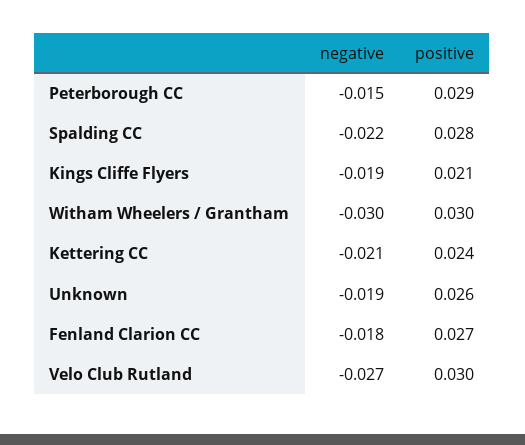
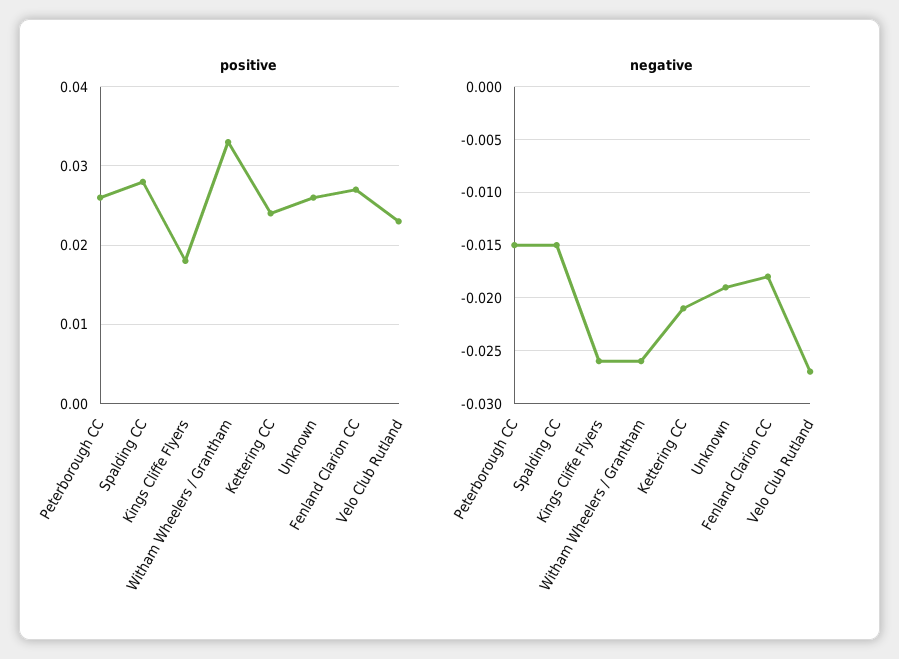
  {
    "negative": {
      "Peterborough CC": -0.015,
-     "Spalding CC": -0.022,
+     "Spalding CC": -0.015,
-     "Kings Cliffe Flyers": -0.019,
+     "Kings Cliffe Flyers": -0.026,
-     "Witham Wheelers / Grantham": -0.03,
+     "Witham Wheelers / Grantham": -0.026,
      "Kettering CC": -0.021,
      "Unknown": -0.019,
      "Fenland Clarion CC": -0.018,
      "Velo Club Rutland": -0.027
    },
    "positive": {
-     "Peterborough CC": 0.029,
+     "Peterborough CC": 0.026,
      "Spalding CC": 0.028,
-     "Kings Cliffe Flyers": 0.021,
+     "Kings Cliffe Flyers": 0.018,
-     "Witham Wheelers / Grantham": 0.03,
+     "Witham Wheelers / Grantham": 0.033,
      "Kettering CC": 0.024,
      "Unknown": 0.026,
      "Fenland Clarion CC": 0.027,
-     "Velo Club Rutland": 0.03
+     "Velo Club Rutland": 0.023
    }
  }

